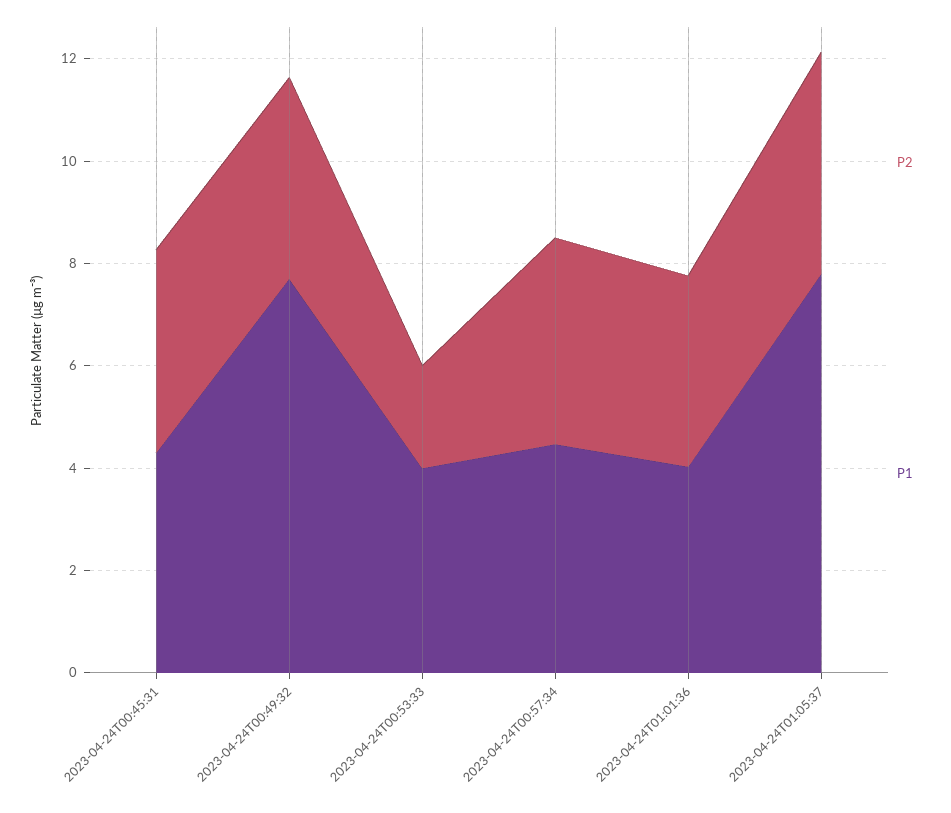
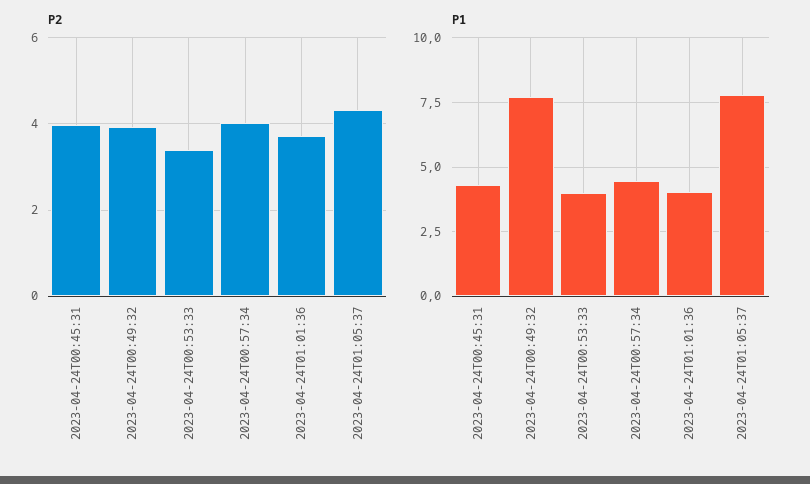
  {
    "P2": {
      "2023-04-24T00:45:31": 4,
      "2023-04-24T00:49:32": 4,
-     "2023-04-24T00:53:33": 2,
+     "2023-04-24T00:53:33": 3.4,
      "2023-04-24T00:57:34": 4,
      "2023-04-24T01:01:36": 3.8,
      "2023-04-24T01:05:37": 4.4
    },
    "P1": {
      "2023-04-24T00:45:31": 4.25,
      "2023-04-24T00:49:32": 7.75,
      "2023-04-24T00:53:33": 4,
      "2023-04-24T00:57:34": 4.5,
      "2023-04-24T01:01:36": 4,
      "2023-04-24T01:05:37": 7.75
    }
  }

